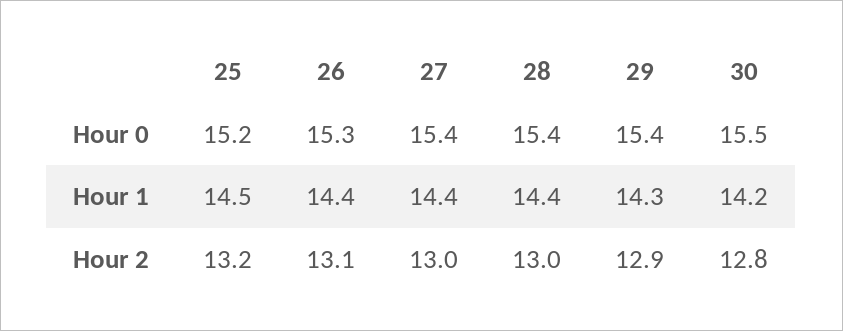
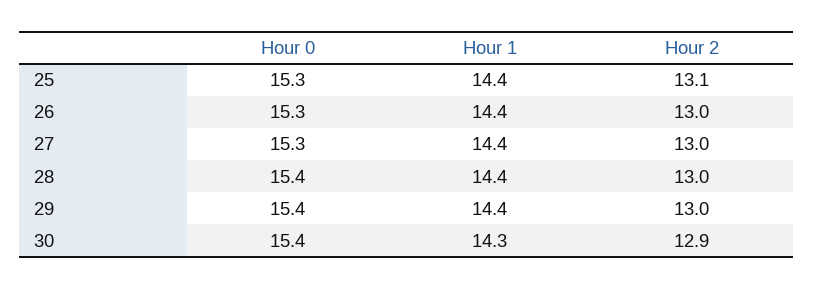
  {
    "25": {
-     "Hour 0": 15.2,
+     "Hour 0": 15.3,
-     "Hour 1": 14.5,
+     "Hour 1": 14.4,
-     "Hour 2": 13.2
+     "Hour 2": 13.1
    },
    "26": {
      "Hour 0": 15.3,
      "Hour 1": 14.4,
-     "Hour 2": 13.1
+     "Hour 2": 13
    },
    "27": {
-     "Hour 0": 15.4,
+     "Hour 0": 15.3,
      "Hour 1": 14.4,
      "Hour 2": 13
    },
    "28": {
      "Hour 0": 15.4,
      "Hour 1": 14.4,
      "Hour 2": 13
    },
    "29": {
      "Hour 0": 15.4,
-     "Hour 1": 14.3,
+     "Hour 1": 14.4,
-     "Hour 2": 12.9
+     "Hour 2": 13
    },
    "30": {
-     "Hour 0": 15.5,
+     "Hour 0": 15.4,
-     "Hour 1": 14.2,
+     "Hour 1": 14.3,
-     "Hour 2": 12.8
+     "Hour 2": 12.9
    }
  }

